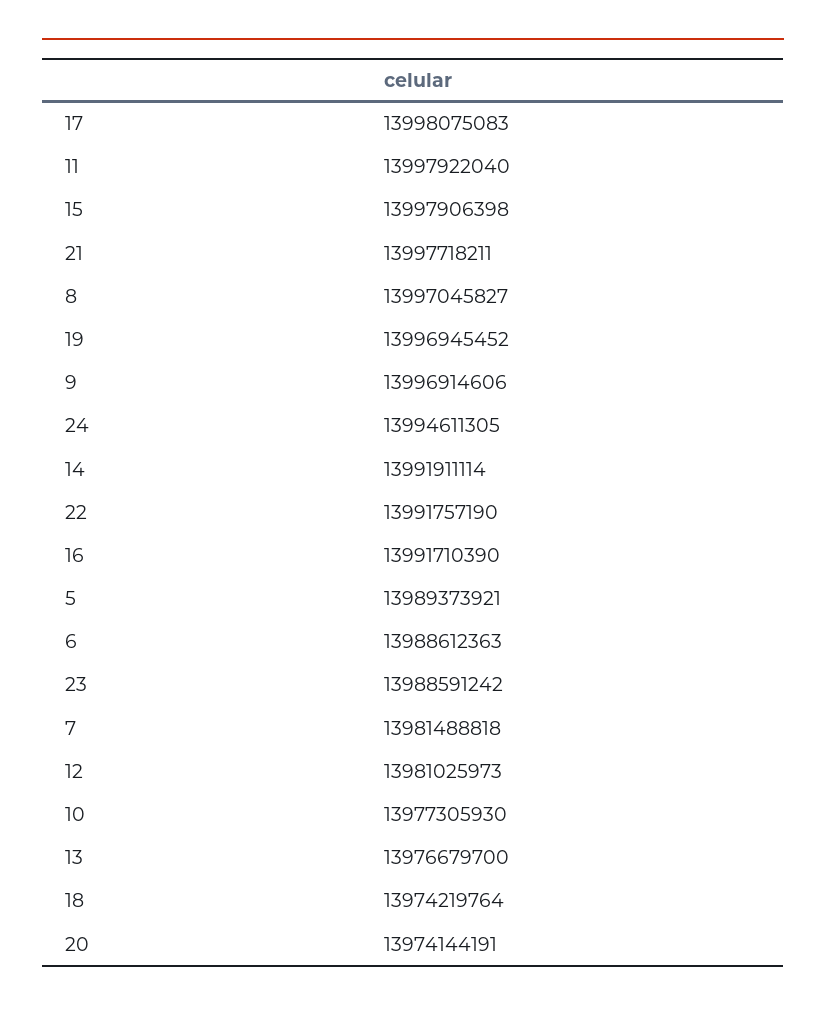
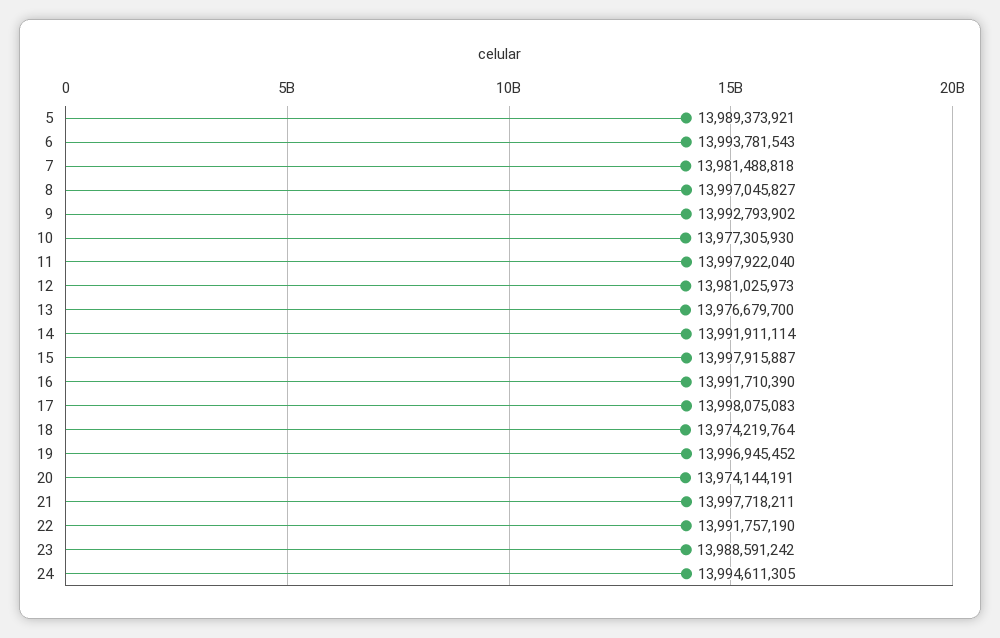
  {
    "17": 13998075083,
    "11": 13997922040,
-   "15": 13997906398,
+   "15": 13997915887,
    "21": 13997718211,
    "8": 13997045827,
    "19": 13996945452,
-   "9": 13996914606,
+   "9": 13992793902,
    "24": 13994611305,
    "14": 13991911114,
    "22": 13991757190,
    "16": 13991710390,
    "5": 13989373921,
-   "6": 13988612363,
+   "6": 13993781543,
    "23": 13988591242,
    "7": 13981488818,
    "12": 13981025973,
    "10": 13977305930,
    "13": 13976679700,
    "18": 13974219764,
    "20": 13974144191
  }

